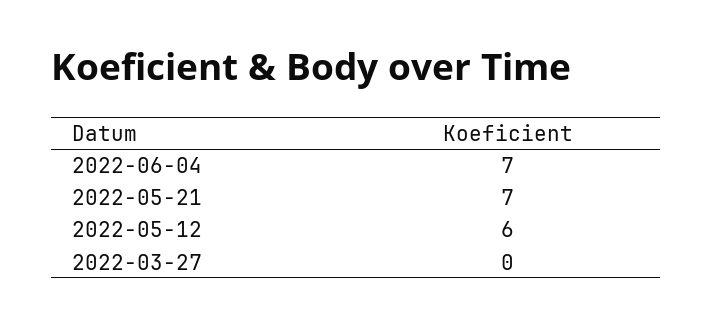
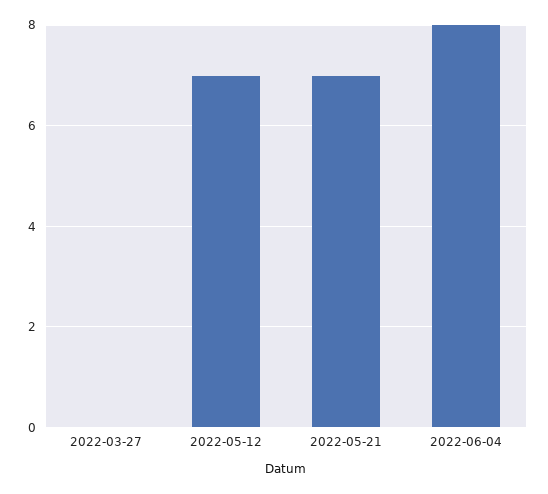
  {
-   "2022-06-04": 7,
+   "2022-06-04": 8,
    "2022-05-21": 7,
-   "2022-05-12": 6,
+   "2022-05-12": 7,
    "2022-03-27": 0
  }

